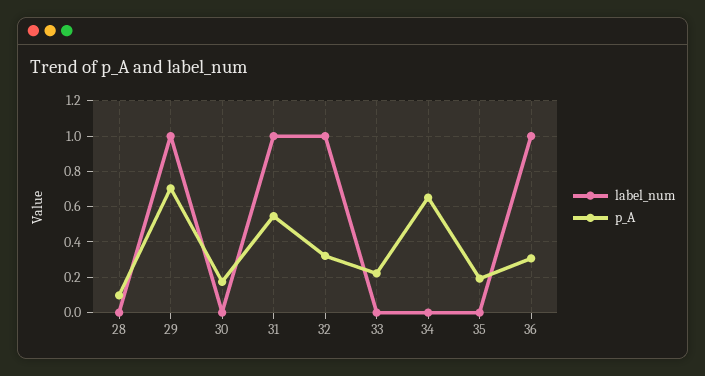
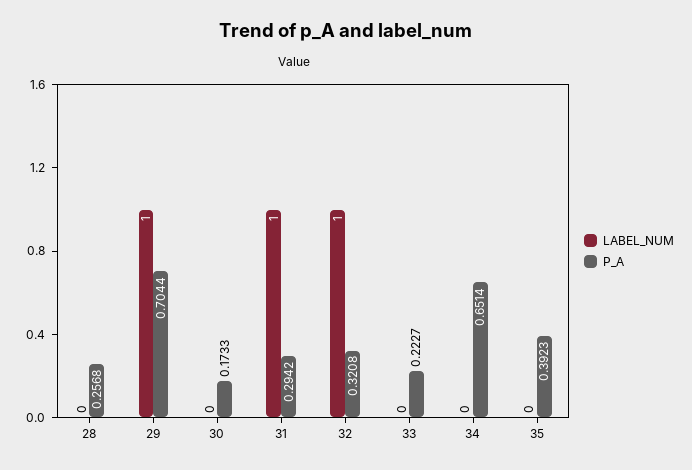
  {
    "label_num": {
      "28": 0,
      "29": 1,
      "30": 0,
      "31": 1,
      "32": 1,
      "33": 0,
      "34": 0,
-     "35": 0,
+     "35": 0
-     "36": 1
    },
    "p_A": {
-     "28": 0.1,
+     "28": 0.2568,
      "29": 0.7044,
      "30": 0.1733,
-     "31": 0.55,
+     "31": 0.2942,
      "32": 0.3208,
      "33": 0.2227,
      "34": 0.6514,
-     "35": 0.2,
+     "35": 0.3923
-     "36": 0.3
    }
  }

